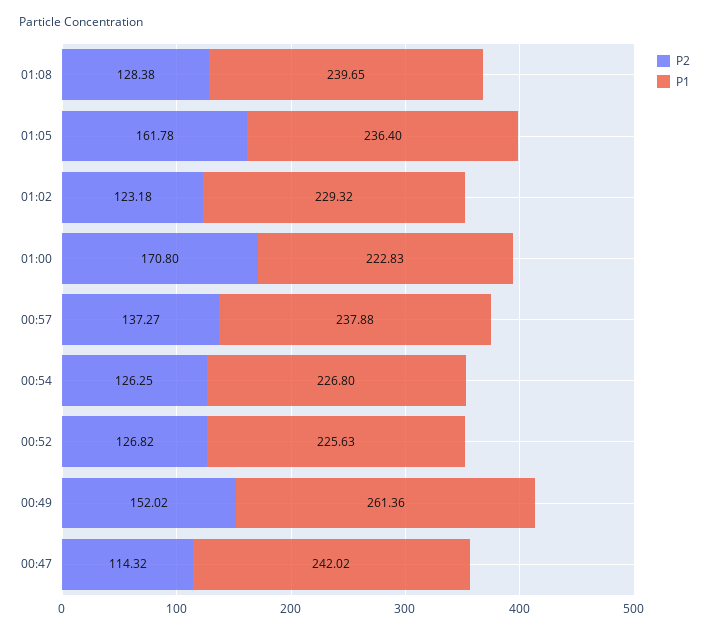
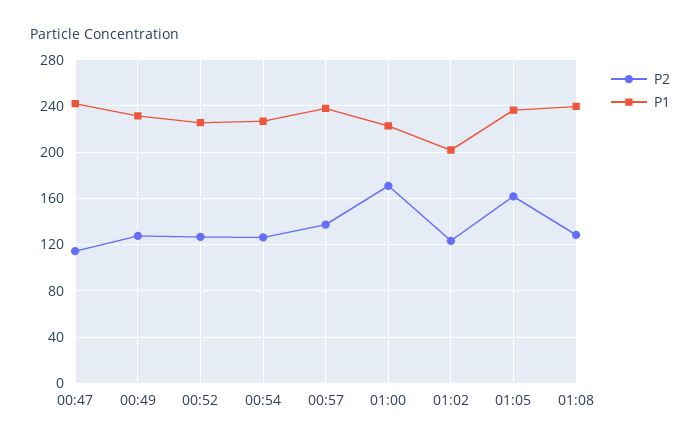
  {
    "P2": {
      "01:08": 128.38,
      "01:05": 161.78,
      "01:02": 123.18,
      "01:00": 170.8,
      "00:57": 137.27,
      "00:54": 126.25,
      "00:52": 126.82,
-     "00:49": 152.02,
+     "00:49": 130,
      "00:47": 114.32
    },
    "P1": {
      "01:08": 239.65,
      "01:05": 236.4,
-     "01:02": 229.32,
+     "01:02": 200,
      "01:00": 222.83,
      "00:57": 237.88,
      "00:54": 226.8,
      "00:52": 225.63,
-     "00:49": 261.36,
+     "00:49": 230,
      "00:47": 242.02
    }
  }

